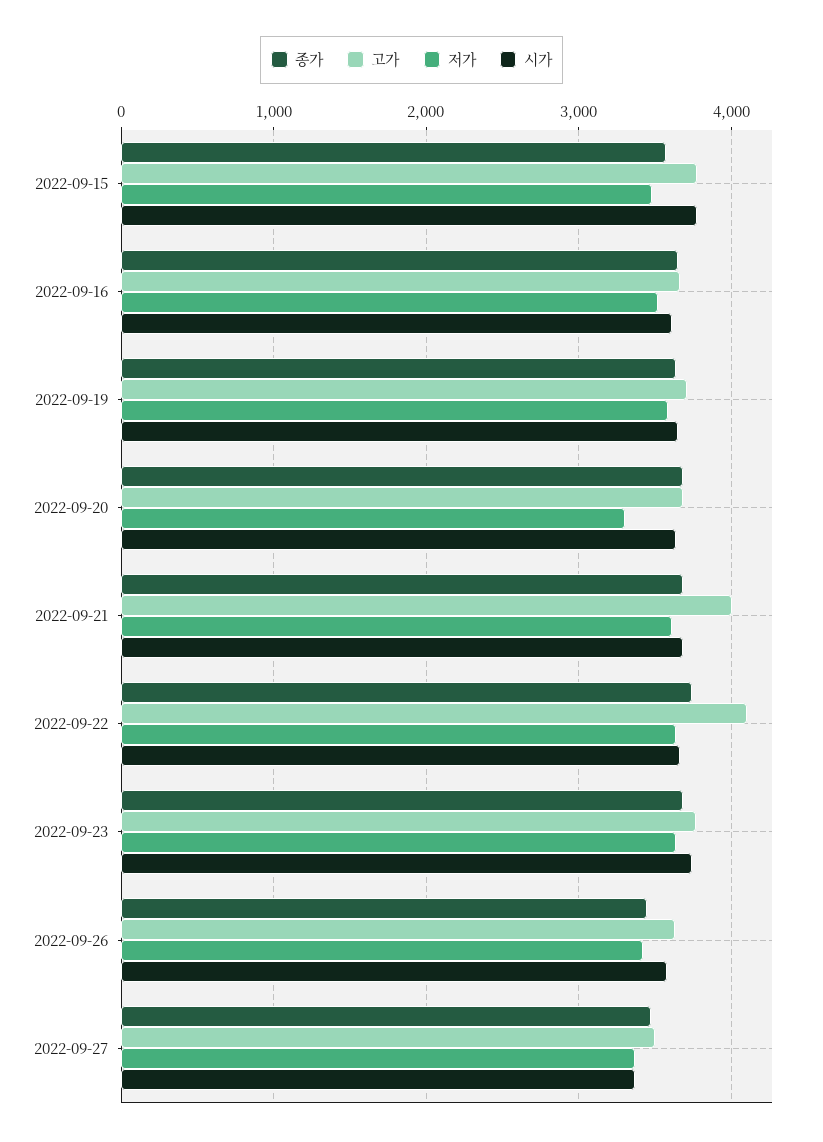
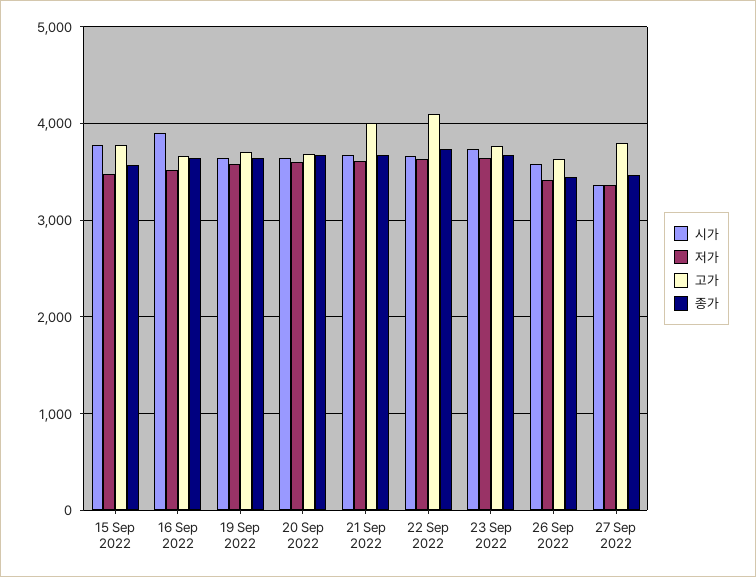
  {
    "종가": {
      "2022-09-15": 3600,
      "2022-09-16": 3600,
      "2022-09-19": 3600,
      "2022-09-20": 3700,
      "2022-09-21": 3700,
      "2022-09-22": 3700,
      "2022-09-23": 3700,
      "2022-09-26": 3400,
      "2022-09-27": 3500
    },
    "고가": {
      "2022-09-15": 3800,
      "2022-09-16": 3700,
      "2022-09-19": 3700,
      "2022-09-20": 3700,
      "2022-09-21": 4000,
      "2022-09-22": 4100,
      "2022-09-23": 3800,
      "2022-09-26": 3600,
-     "2022-09-27": 3500
+     "2022-09-27": 3800
    },
    "저가": {
      "2022-09-15": 3500,
      "2022-09-16": 3500,
      "2022-09-19": 3600,
-     "2022-09-20": 3300,
+     "2022-09-20": 3600,
      "2022-09-21": 3600,
      "2022-09-22": 3600,
      "2022-09-23": 3600,
      "2022-09-26": 3400,
      "2022-09-27": 3400
    },
    "시가": {
      "2022-09-15": 3800,
-     "2022-09-16": 3600,
+     "2022-09-16": 3900,
      "2022-09-19": 3600,
      "2022-09-20": 3600,
      "2022-09-21": 3700,
      "2022-09-22": 3700,
      "2022-09-23": 3700,
      "2022-09-26": 3600,
      "2022-09-27": 3400
    }
  }

